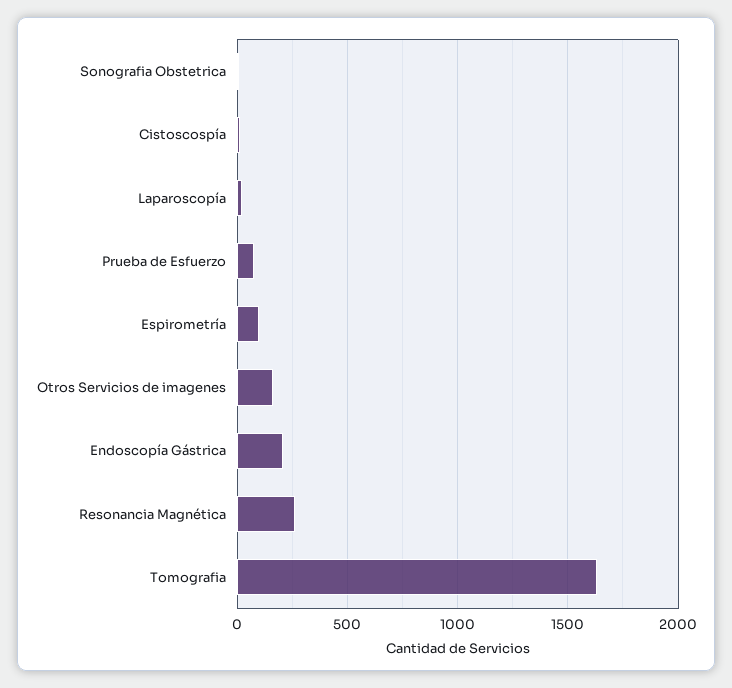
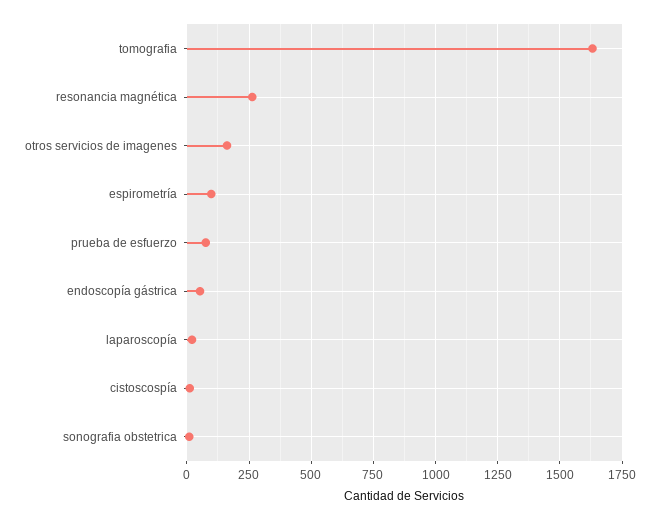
  {
    "Sonografia Obstetrica": 0,
    "Cistoscospía": 0,
    "Laparoscopía": 25,
    "Prueba de Esfuerzo": 75,
    "Espirometría": 100,
    "Otros Servicios de imagenes": 150,
-   "Endoscopía Gástrica": 200,
+   "Endoscopía Gástrica": 50,
    "Resonancia Magnética": 275,
    "Tomografia": 1625
  }

